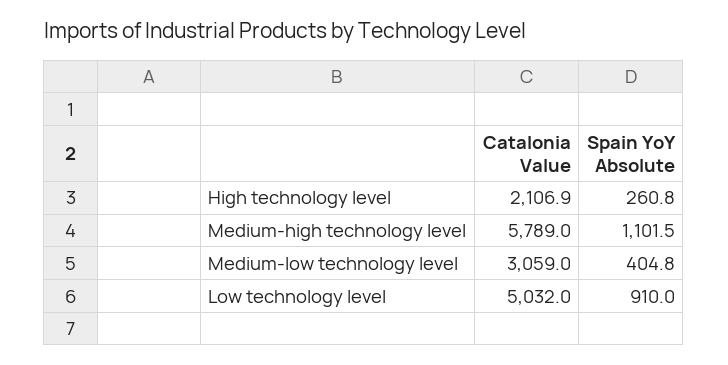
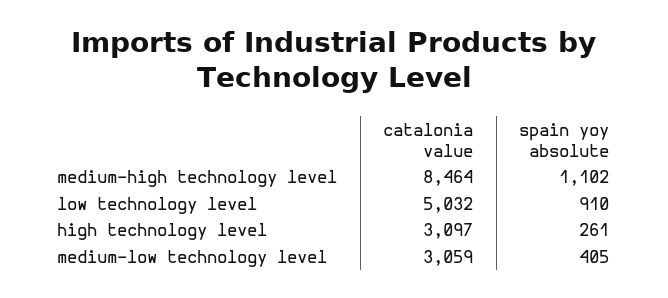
  {
    "Catalonia Value": {
-     "High technology level": 2106.9,
+     "High technology level": 3097,
-     "Medium-high technology level": 5789,
+     "Medium-high technology level": 8464,
      "Medium-low technology level": 3059,
      "Low technology level": 5032
    },
    "Spain YoY Absolute": {
      "High technology level": 260.8,
      "Medium-high technology level": 1101.5,
      "Medium-low technology level": 404.8,
      "Low technology level": 910
    }
  }

